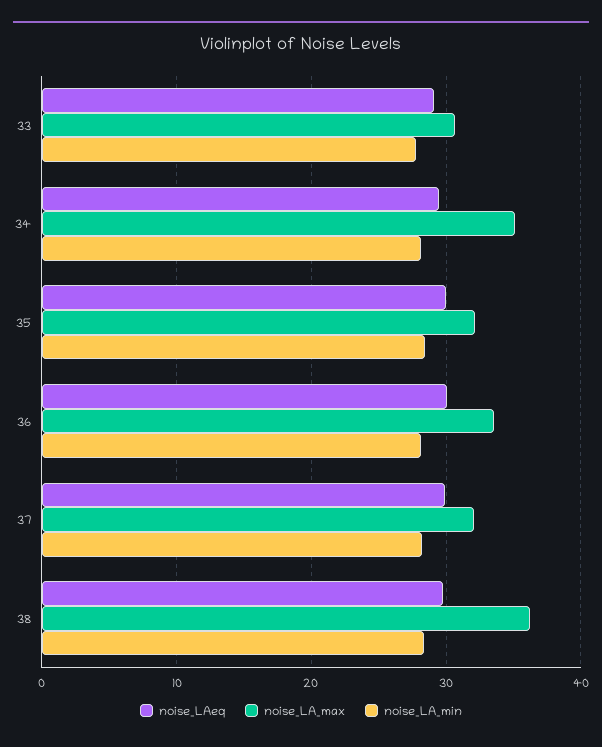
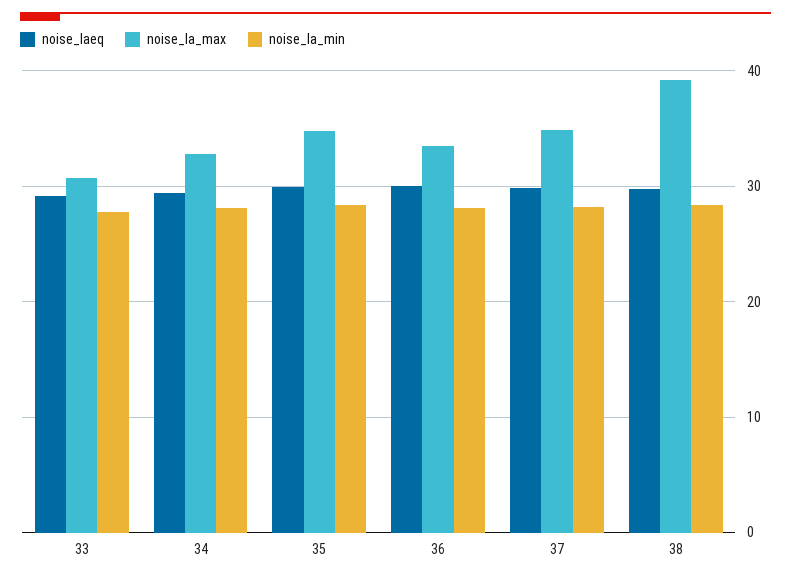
  {
    "noise_LAeq": {
      "33": 29,
      "34": 29,
      "35": 30,
      "36": 30,
      "37": 30,
      "38": 30
    },
    "noise_LA_max": {
      "33": 31,
-     "34": 35,
+     "34": 33,
-     "35": 32,
+     "35": 35,
      "36": 34,
-     "37": 32,
+     "37": 35,
-     "38": 36
+     "38": 39
    },
    "noise_LA_min": {
      "33": 28,
      "34": 28,
      "35": 28,
      "36": 28,
      "37": 28,
      "38": 28
    }
  }

